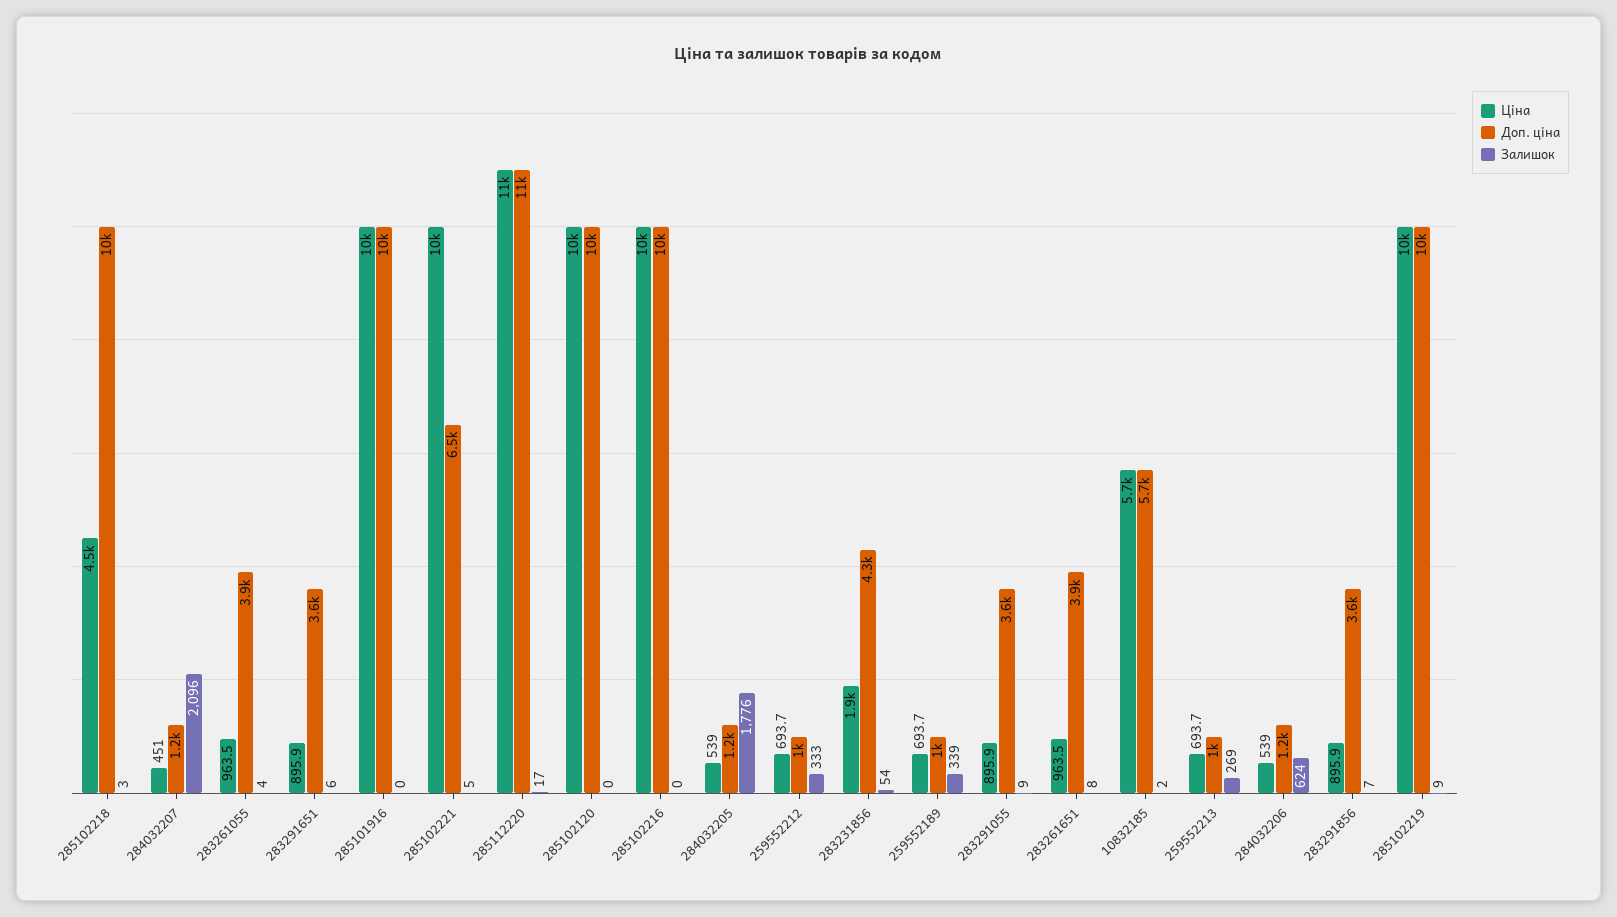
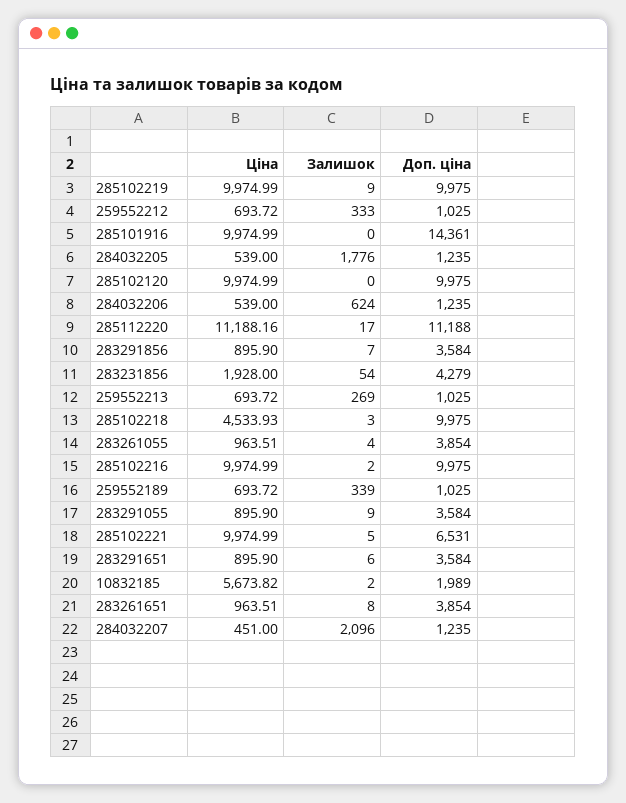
  {
    "Ціна": {
      "285102218": 4533.93,
      "284032207": 451,
      "283261055": 963.51,
      "283291651": 895.9,
      "285101916": 9974.99,
      "285102221": 9974.99,
      "285112220": 11188.16,
      "285102120": 9974.99,
      "285102216": 9974.99,
      "284032205": 539,
      "259552212": 693.72,
      "283231856": 1928,
      "259552189": 693.72,
      "283291055": 895.9,
      "283261651": 963.51,
      "10832185": 5673.82,
      "259552213": 693.72,
      "284032206": 539,
      "283291856": 895.9,
      "285102219": 9974.99
    },
    "Доп. ціна": {
      "285102218": 9975,
      "284032207": 1235,
      "283261055": 3854,
      "283291651": 3584,
-     "285101916": 10000,
+     "285101916": 14361,
      "285102221": 6531,
      "285112220": 11188,
      "285102120": 9975,
      "285102216": 9975,
      "284032205": 1235,
      "259552212": 1025,
      "283231856": 4279,
      "259552189": 1025,
      "283291055": 3584,
      "283261651": 3854,
-     "10832185": 5700,
+     "10832185": 1989,
      "259552213": 1025,
      "284032206": 1235,
      "283291856": 3584,
      "285102219": 9975
    },
    "Залишок": {
      "285102218": 3,
      "284032207": 2096,
      "283261055": 4,
      "283291651": 6,
      "285101916": 0,
      "285102221": 5,
      "285112220": 17,
      "285102120": 0,
-     "285102216": 0,
+     "285102216": 2,
      "284032205": 1776,
      "259552212": 333,
      "283231856": 54,
      "259552189": 339,
      "283291055": 9,
      "283261651": 8,
      "10832185": 2,
      "259552213": 269,
      "284032206": 624,
      "283291856": 7,
      "285102219": 9
    }
  }

